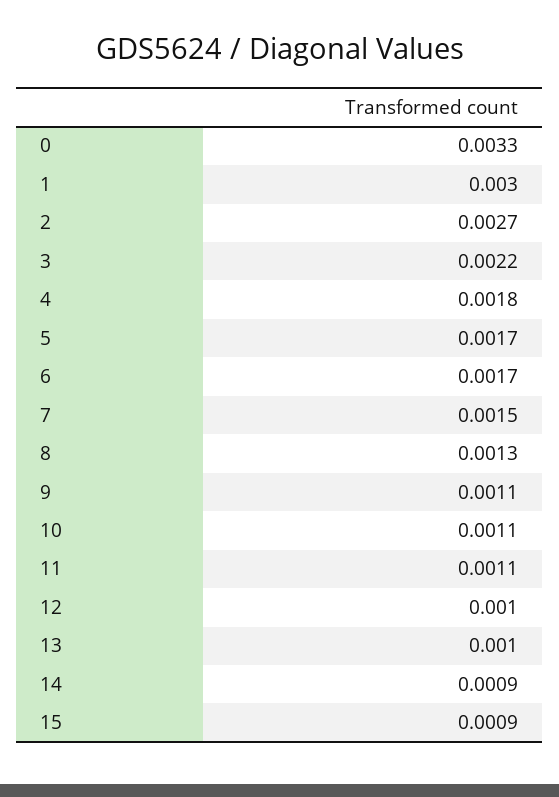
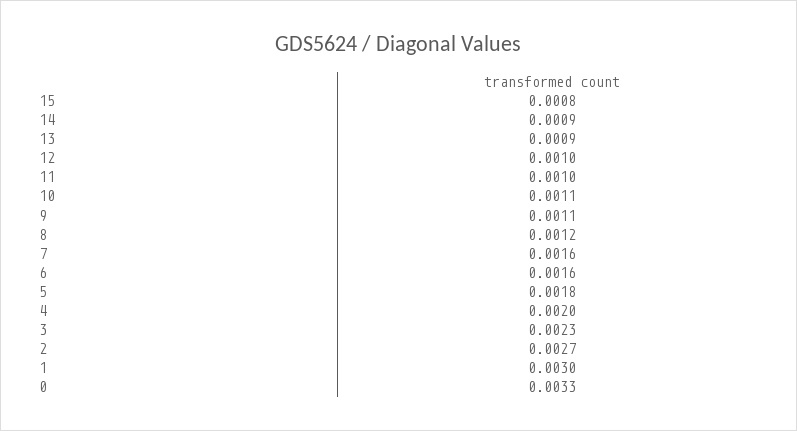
  {
    "0": 0.0033,
    "1": 0.003,
    "2": 0.0027,
-   "3": 0.0022,
+   "3": 0.0023,
-   "4": 0.0018,
+   "4": 0.002,
-   "5": 0.0017,
+   "5": 0.0018,
-   "6": 0.0017,
+   "6": 0.0016,
-   "7": 0.0015,
+   "7": 0.0016,
-   "8": 0.0013,
+   "8": 0.0012,
    "9": 0.0011,
    "10": 0.0011,
-   "11": 0.0011,
+   "11": 0.001,
    "12": 0.001,
-   "13": 0.001,
+   "13": 0.0009,
    "14": 0.0009,
-   "15": 0.0009
+   "15": 0.0008
  }

